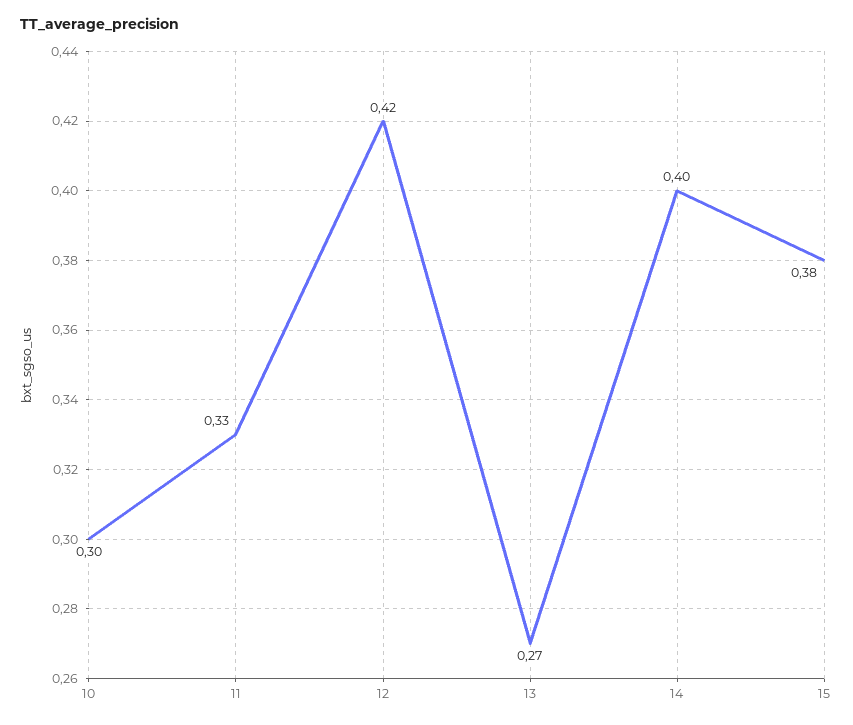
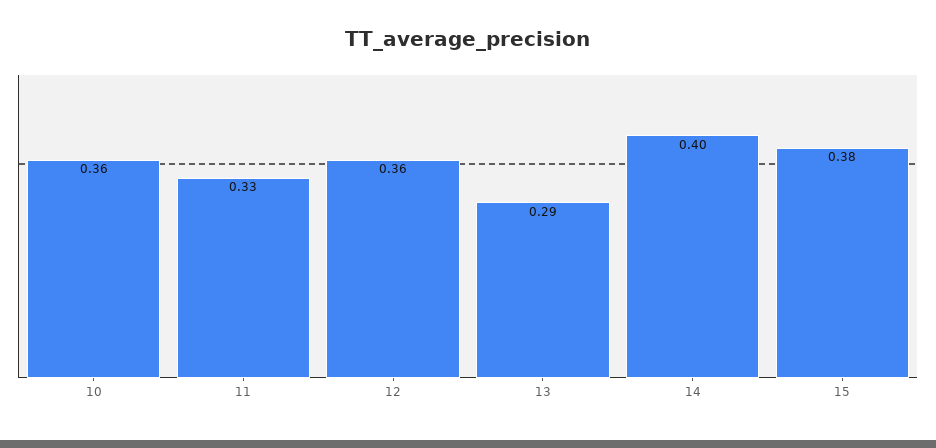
  {
-   "10": 0.3,
+   "10": 0.36,
    "11": 0.33,
-   "12": 0.42,
+   "12": 0.36,
-   "13": 0.27,
+   "13": 0.29,
    "14": 0.4,
    "15": 0.38
  }

